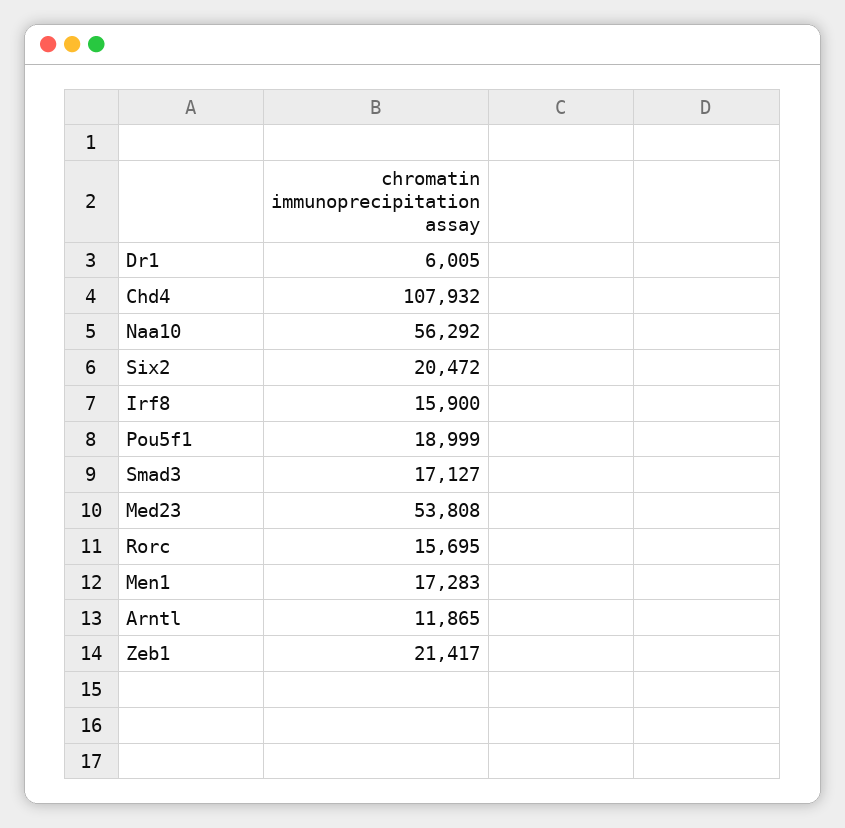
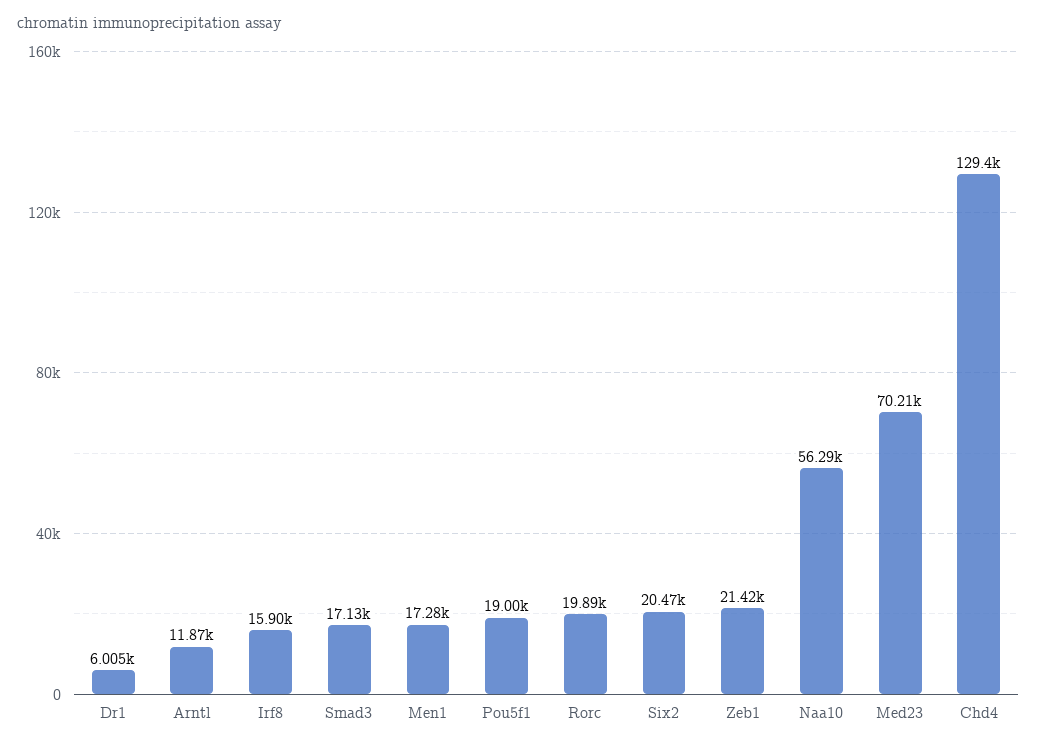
  {
    "Dr1": 6005,
-   "Chd4": 107932,
+   "Chd4": 129400,
    "Naa10": 56292,
    "Six2": 20472,
    "Irf8": 15900,
    "Pou5f1": 18999,
    "Smad3": 17127,
-   "Med23": 53808,
+   "Med23": 70210,
-   "Rorc": 15695,
+   "Rorc": 19890,
    "Men1": 17283,
    "Arntl": 11865,
    "Zeb1": 21417
  }

